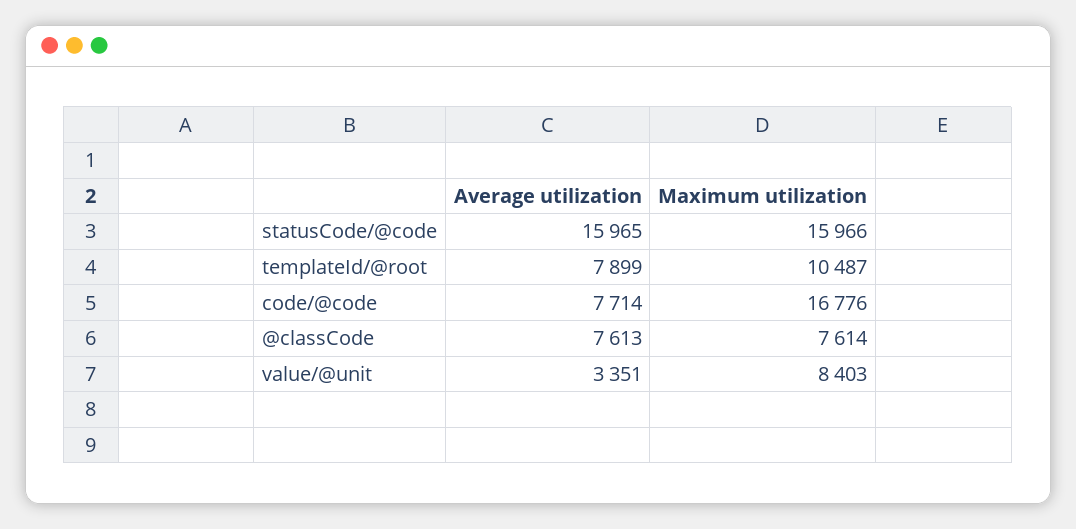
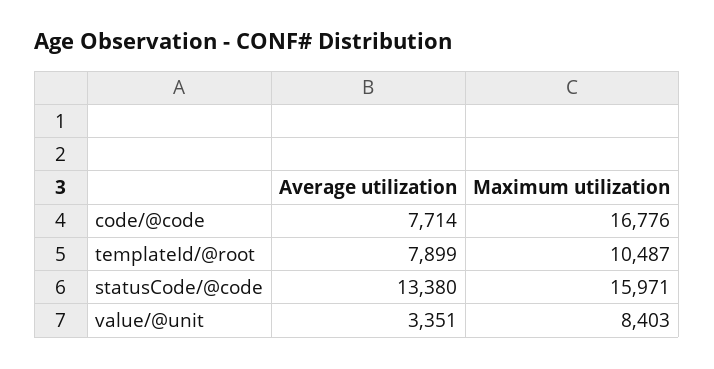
  {
    "Average utilization": {
-     "statusCode/@code": 15965,
+     "statusCode/@code": 13380,
      "templateId/@root": 7899,
      "code/@code": 7714,
-     "@classCode": 7613,
      "value/@unit": 3351
    },
    "Maximum utilization": {
-     "statusCode/@code": 15966,
+     "statusCode/@code": 15971,
      "templateId/@root": 10487,
      "code/@code": 16776,
-     "@classCode": 7614,
      "value/@unit": 8403
    }
  }

